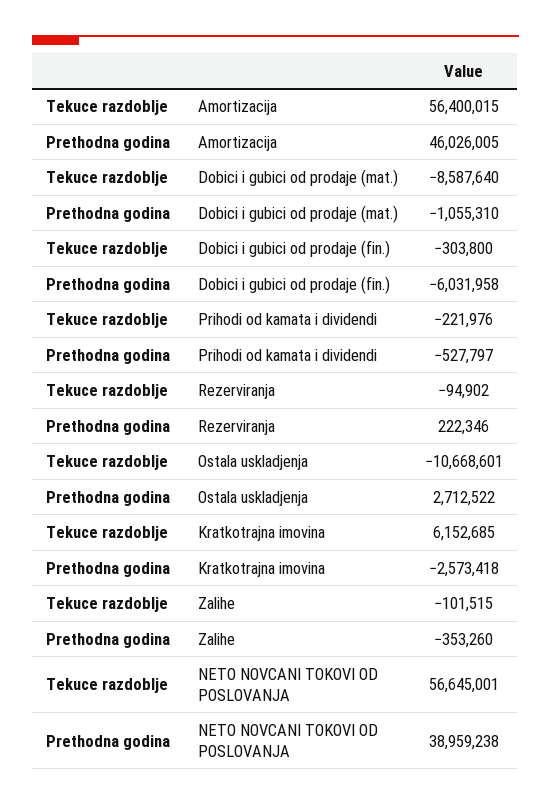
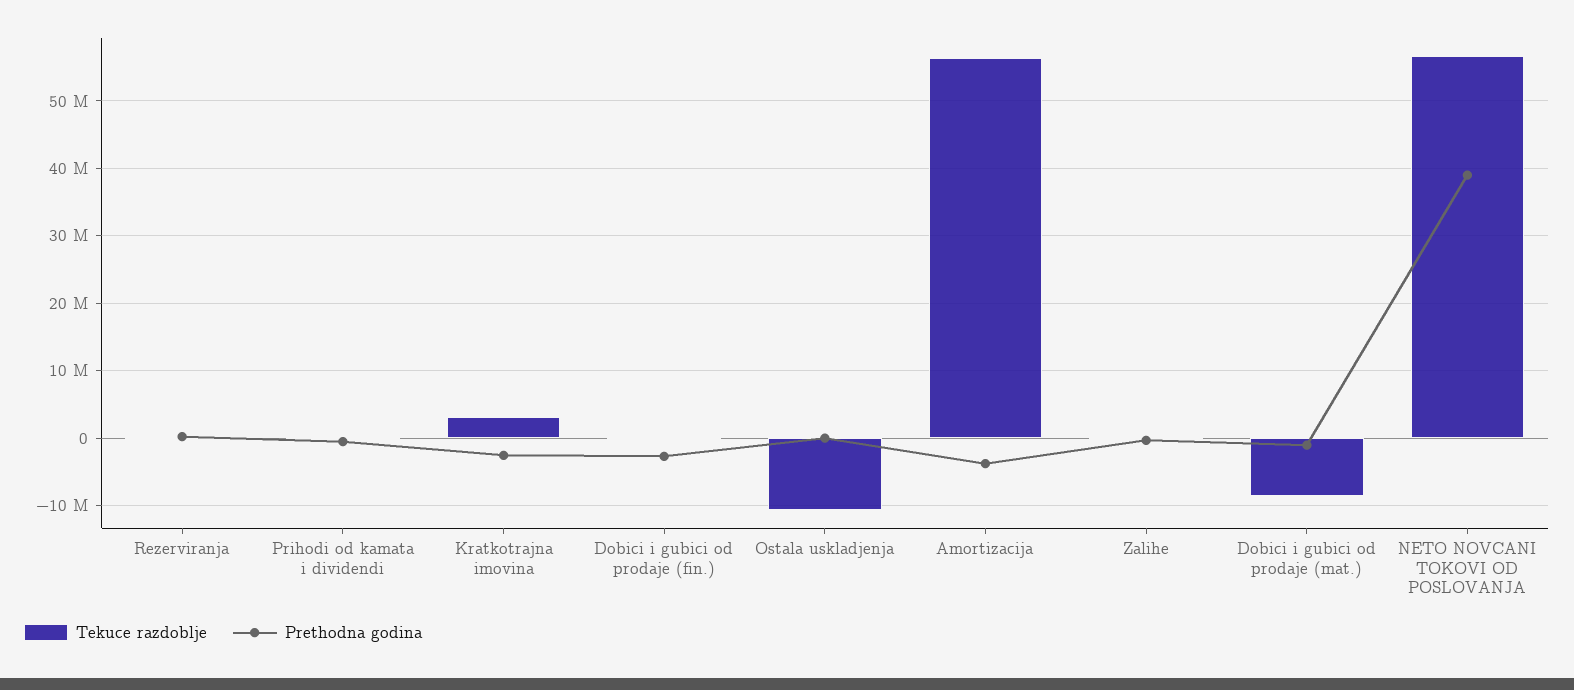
  {
    "Tekuce razdoblje": {
      "Amortizacija": 56400015,
      "Dobici i gubici od prodaje (mat.)": -8587640,
      "Dobici i gubici od prodaje (fin.)": -303800,
      "Prihodi od kamata i dividendi": -221976,
      "Rezerviranja": -94902,
      "Ostala uskladjenja": -10668601,
-     "Kratkotrajna imovina": 6152685,
+     "Kratkotrajna imovina": 3000000,
      "Zalihe": -101515,
      "NETO NOVCANI TOKOVI OD POSLOVANJA": 56645001
    },
    "Prethodna godina": {
-     "Amortizacija": 46026005,
+     "Amortizacija": -4000000,
      "Dobici i gubici od prodaje (mat.)": -1055310,
-     "Dobici i gubici od prodaje (fin.)": -6031958,
+     "Dobici i gubici od prodaje (fin.)": -3000000,
      "Prihodi od kamata i dividendi": -527797,
      "Rezerviranja": 222346,
-     "Ostala uskladjenja": 2712522,
+     "Ostala uskladjenja": 0,
      "Kratkotrajna imovina": -2573418,
      "Zalihe": -353260,
      "NETO NOVCANI TOKOVI OD POSLOVANJA": 38959238
    }
  }

